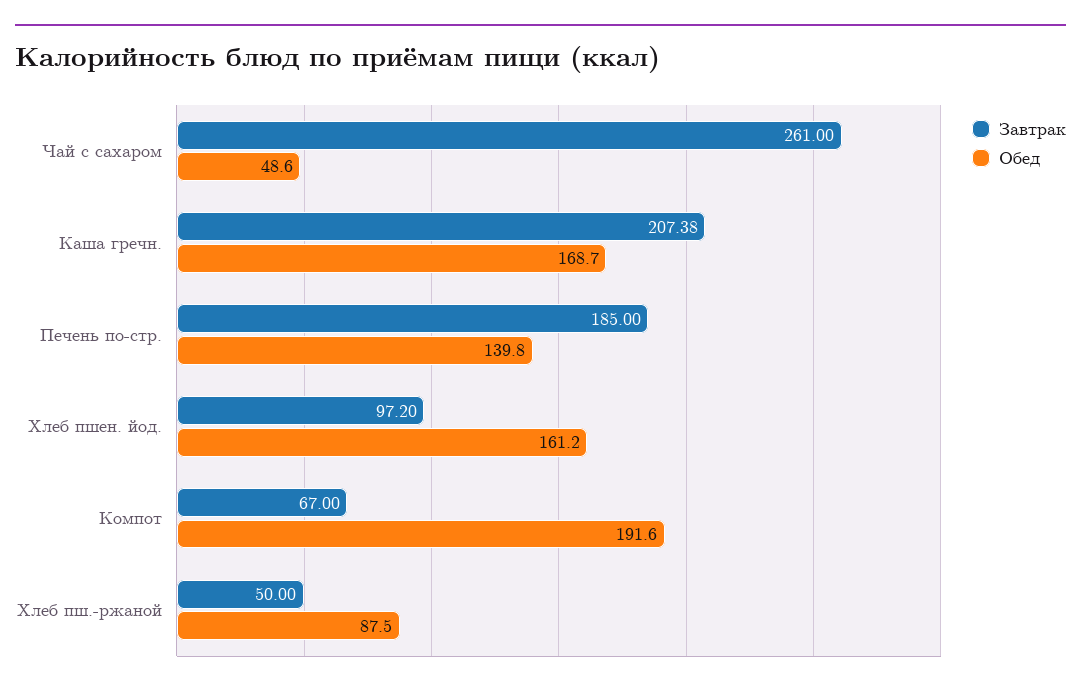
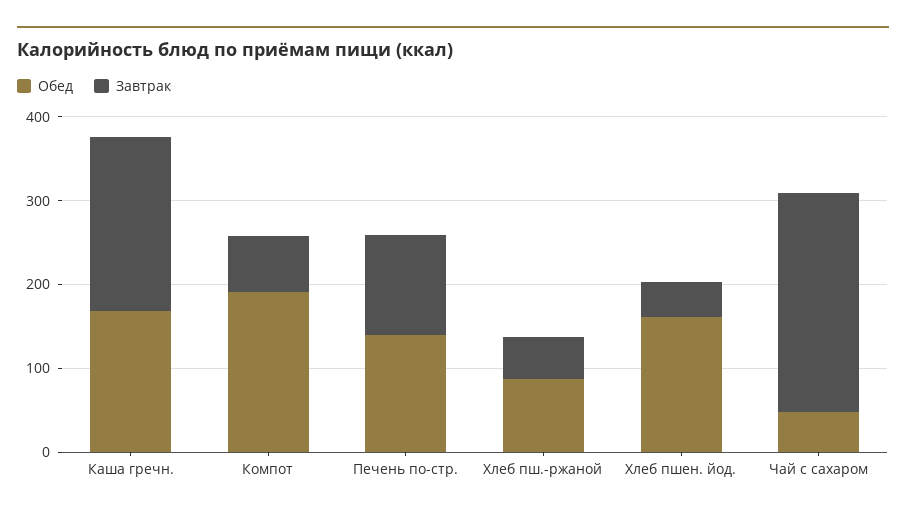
  {
    "Завтрак": {
      "Чай с сахаром": 261,
      "Каша гречн.": 207.38,
-     "Печень по-стр.": 185,
+     "Печень по-стр.": 120,
-     "Хлеб пшен. йод.": 97.2,
+     "Хлеб пшен. йод.": 40,
      "Компот": 67,
      "Хлеб пш.-ржаной": 50
    },
    "Обед": {
      "Чай с сахаром": 48.6,
      "Каша гречн.": 168.7,
      "Печень по-стр.": 139.8,
      "Хлеб пшен. йод.": 161.2,
      "Компот": 191.6,
      "Хлеб пш.-ржаной": 87.5
    }
  }

